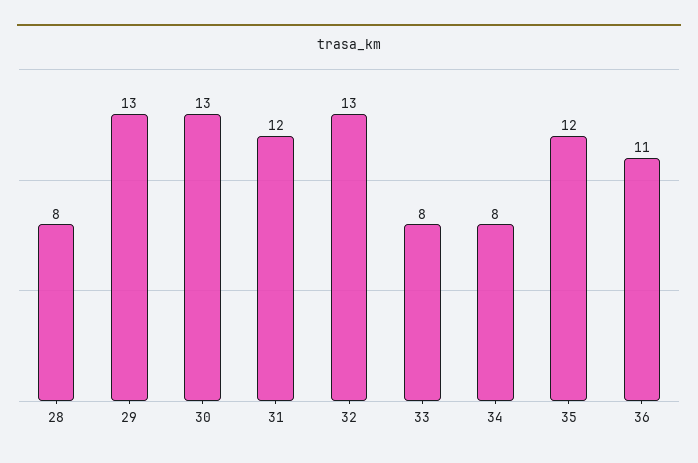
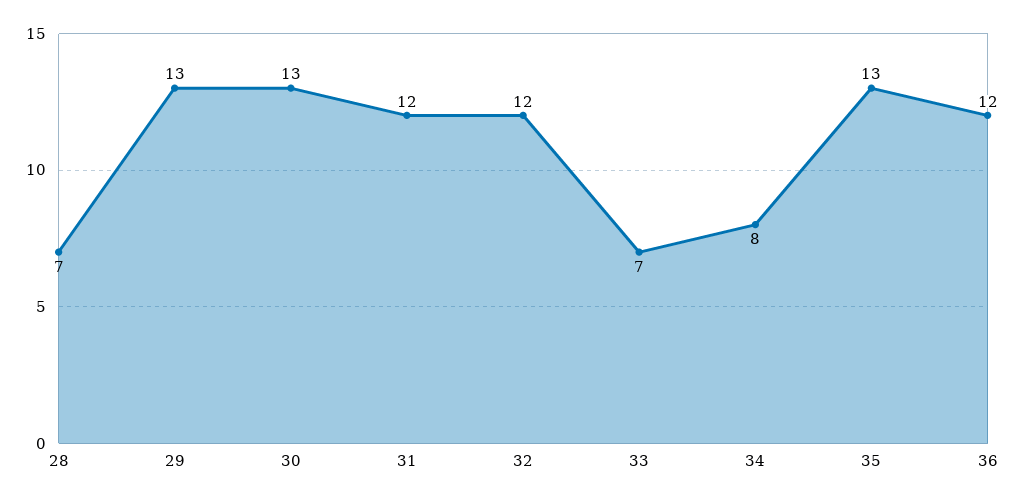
  {
-   "28": 8,
+   "28": 7,
    "29": 13,
    "30": 13,
    "31": 12,
-   "32": 13,
+   "32": 12,
-   "33": 8,
+   "33": 7,
    "34": 8,
-   "35": 12,
+   "35": 13,
-   "36": 11
+   "36": 12
  }

